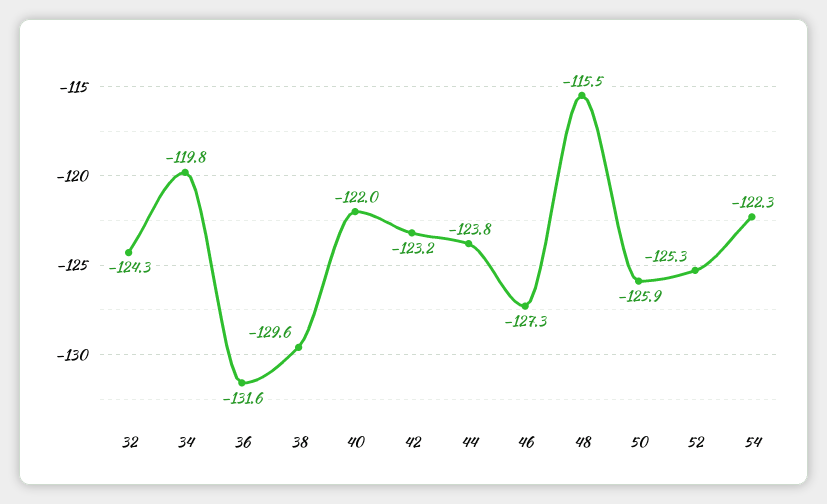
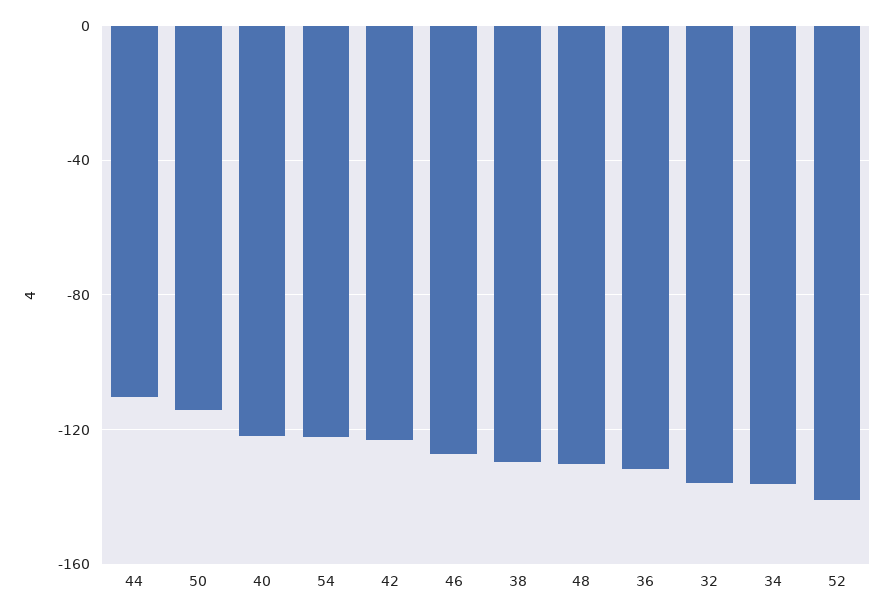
  {
-   "32": -124.3,
+   "32": -135,
-   "34": -119.8,
+   "34": -135,
    "36": -131.6,
    "38": -129.6,
    "40": -122,
    "42": -123.2,
-   "44": -123.8,
+   "44": -110,
    "46": -127.3,
-   "48": -115.5,
+   "48": -130,
-   "50": -125.9,
+   "50": -115,
-   "52": -125.3,
+   "52": -140,
    "54": -122.3
  }

